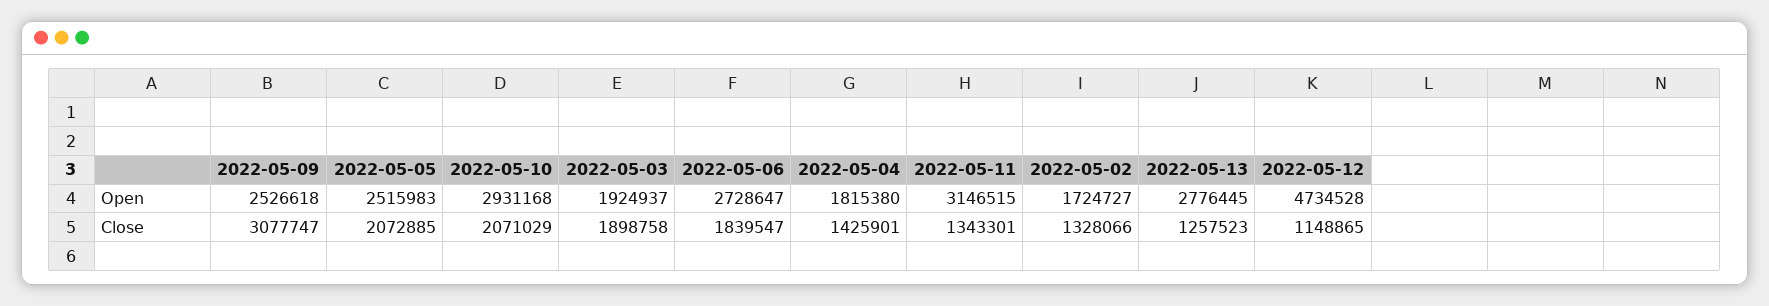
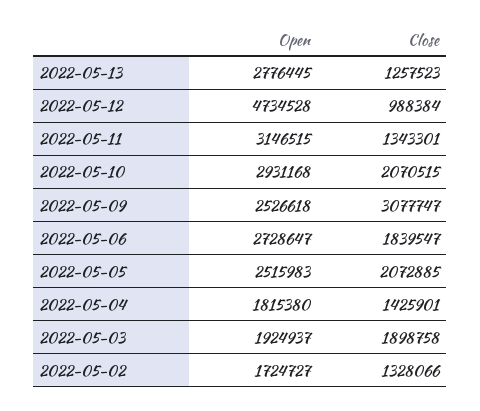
  {
    "2022-05-09": {
      "Open": 2526618,
      "Close": 3077747
    },
    "2022-05-05": {
      "Open": 2515983,
      "Close": 2072885
    },
    "2022-05-10": {
      "Open": 2931168,
-     "Close": 2071029
+     "Close": 2070515
    },
    "2022-05-03": {
      "Open": 1924937,
      "Close": 1898758
    },
    "2022-05-06": {
      "Open": 2728647,
      "Close": 1839547
    },
    "2022-05-04": {
      "Open": 1815380,
      "Close": 1425901
    },
    "2022-05-11": {
      "Open": 3146515,
      "Close": 1343301
    },
    "2022-05-02": {
      "Open": 1724727,
      "Close": 1328066
    },
    "2022-05-13": {
      "Open": 2776445,
      "Close": 1257523
    },
    "2022-05-12": {
      "Open": 4734528,
-     "Close": 1148865
+     "Close": 988384
    }
  }

